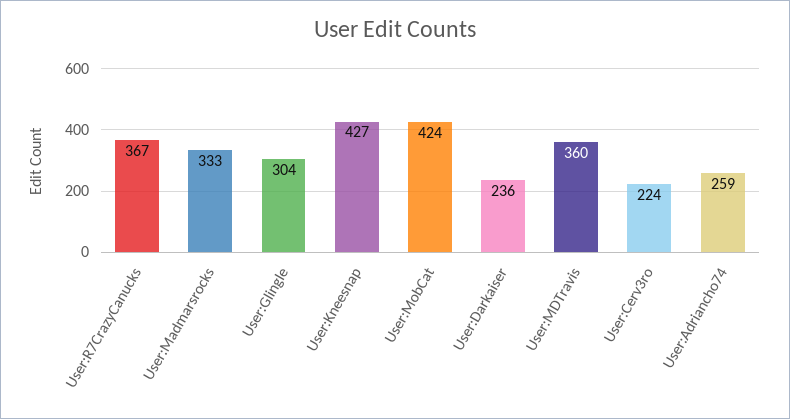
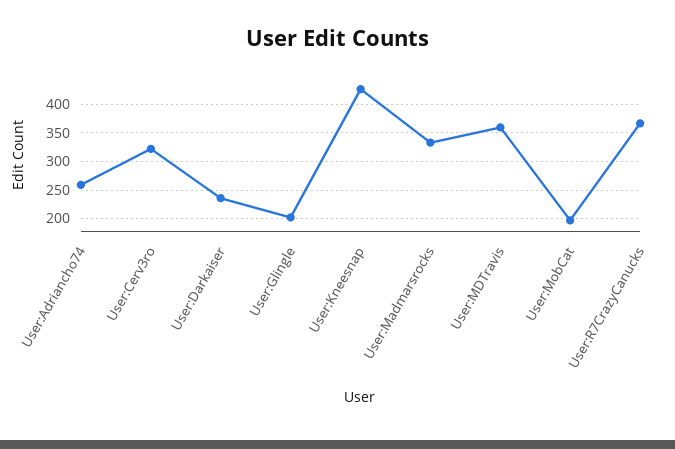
  {
    "User:R7CrazyCanucks": 367,
    "User:Madmarsrocks": 333,
-   "User:Glingle": 304,
+   "User:Glingle": 200,
    "User:Kneesnap": 427,
-   "User:MobCat": 424,
+   "User:MobCat": 200,
    "User:Darkaiser": 236,
    "User:MDTravis": 360,
-   "User:Cerv3ro": 224,
+   "User:Cerv3ro": 325,
    "User:Adriancho74": 259
  }

